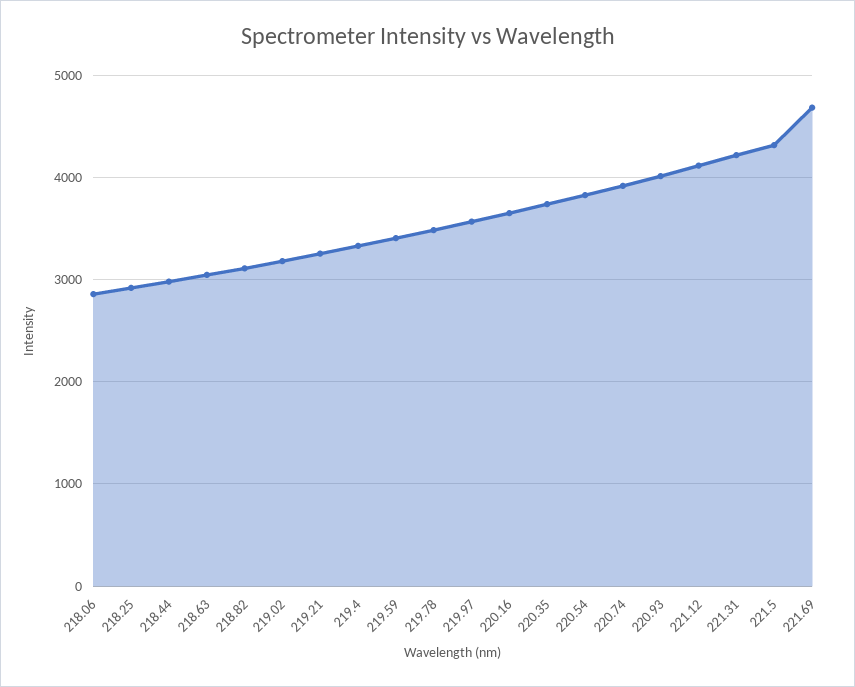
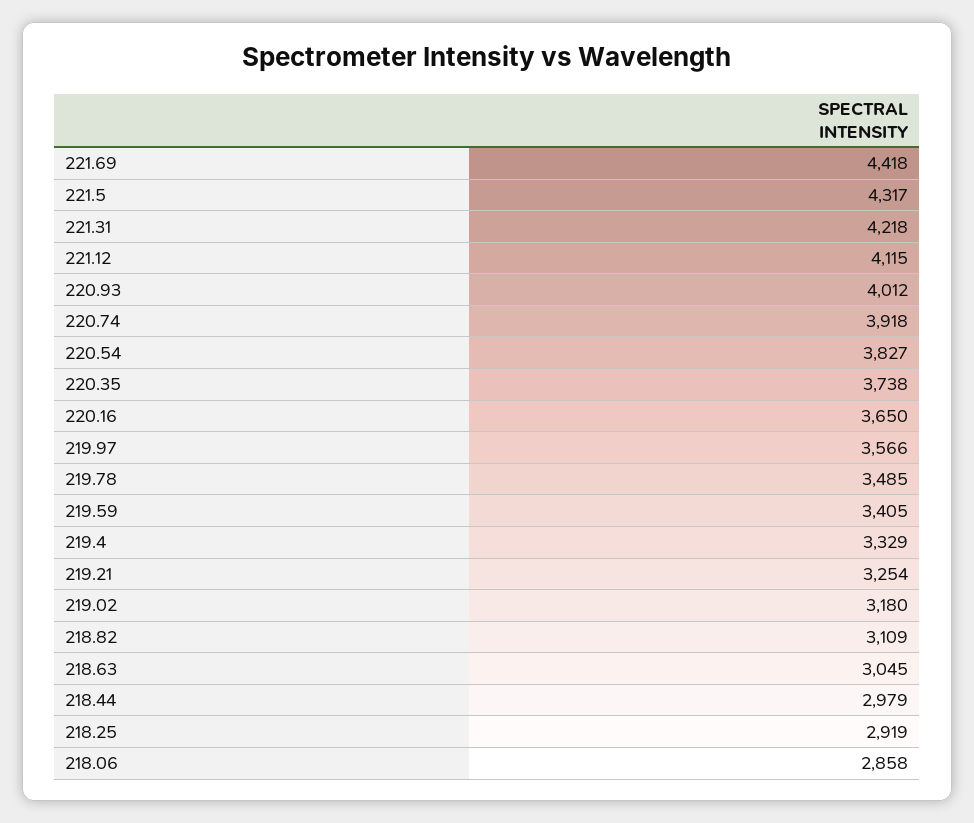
  {
    "218.06": 2858,
    "218.25": 2919,
    "218.44": 2979,
    "218.63": 3045,
    "218.82": 3109,
    "219.02": 3180,
    "219.21": 3254,
    "219.4": 3329,
    "219.59": 3405,
    "219.78": 3485,
    "219.97": 3566,
    "220.16": 3650,
    "220.35": 3738,
    "220.54": 3827,
    "220.74": 3918,
    "220.93": 4012,
    "221.12": 4115,
    "221.31": 4218,
    "221.5": 4317,
-   "221.69": 4700
+   "221.69": 4418
  }

